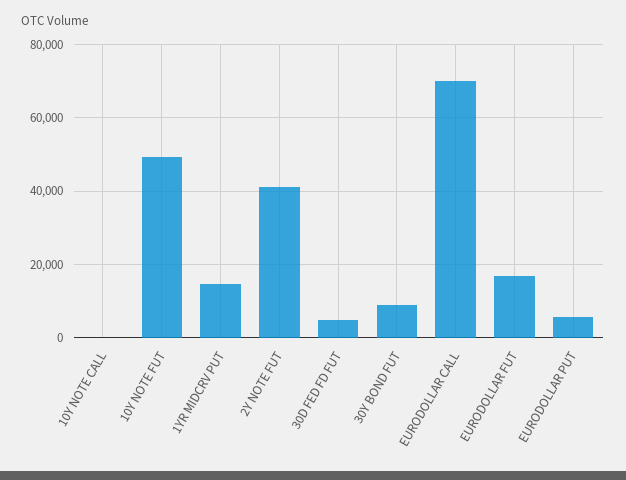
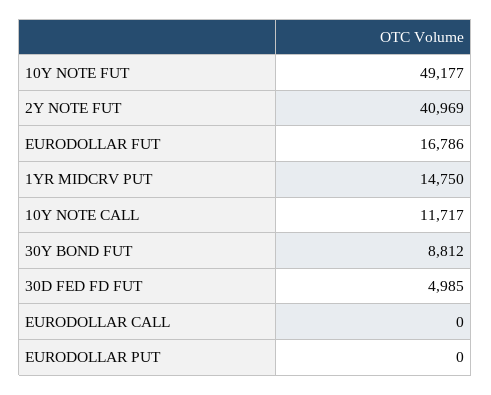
  {
-   "10Y NOTE CALL": 0,
+   "10Y NOTE CALL": 11717,
    "10Y NOTE FUT": 49177,
    "1YR MIDCRV PUT": 14750,
    "2Y NOTE FUT": 40969,
    "30D FED FD FUT": 4985,
    "30Y BOND FUT": 8812,
-   "EURODOLLAR CALL": 70000,
+   "EURODOLLAR CALL": 0,
    "EURODOLLAR FUT": 16786,
-   "EURODOLLAR PUT": 6000
+   "EURODOLLAR PUT": 0
  }

